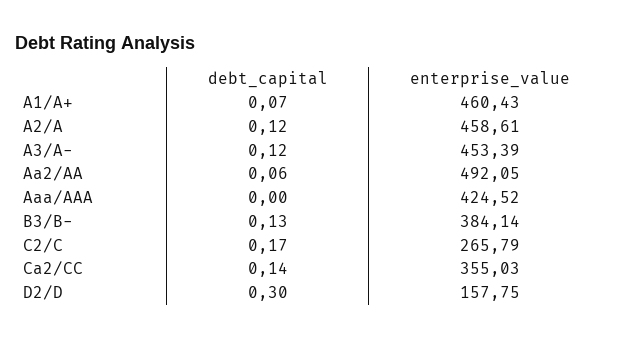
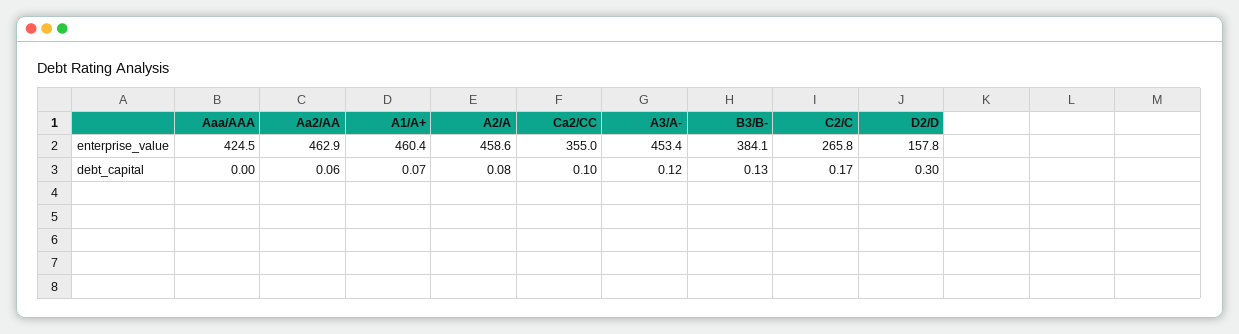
  {
    "debt_capital": {
      "A1/A+": 0.07,
-     "A2/A": 0.12,
+     "A2/A": 0.08,
      "A3/A-": 0.12,
      "Aa2/AA": 0.06,
      "Aaa/AAA": 0,
      "B3/B-": 0.13,
      "C2/C": 0.17,
-     "Ca2/CC": 0.14,
+     "Ca2/CC": 0.1,
      "D2/D": 0.3
    },
    "enterprise_value": {
      "A1/A+": 460.43,
      "A2/A": 458.61,
      "A3/A-": 453.39,
-     "Aa2/AA": 492.05,
+     "Aa2/AA": 462.9,
      "Aaa/AAA": 424.52,
      "B3/B-": 384.14,
      "C2/C": 265.79,
      "Ca2/CC": 355.03,
      "D2/D": 157.75
    }
  }

